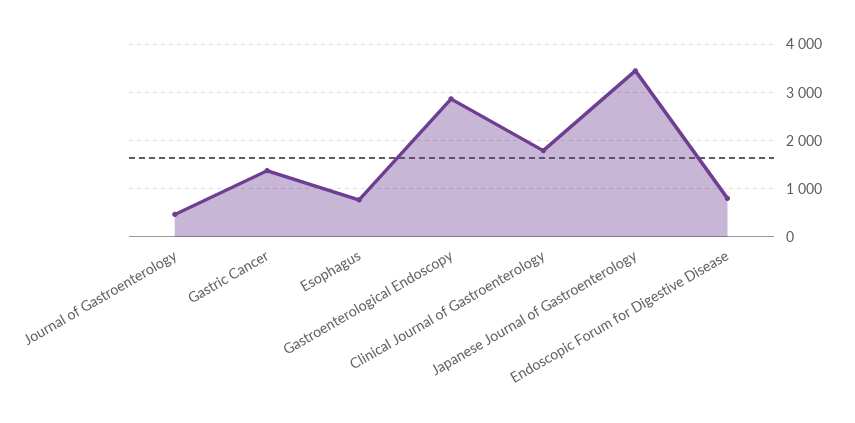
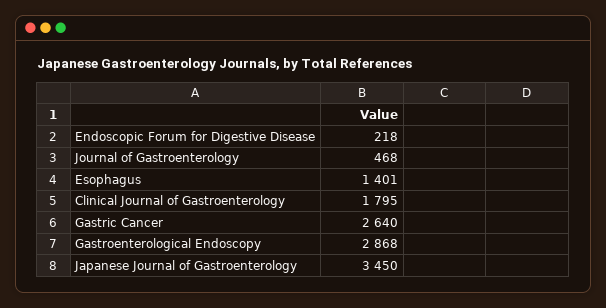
  {
    "Journal of Gastroenterology": 468,
-   "Gastric Cancer": 1400,
+   "Gastric Cancer": 2640,
-   "Esophagus": 800,
+   "Esophagus": 1401,
    "Gastroenterological Endoscopy": 2868,
    "Clinical Journal of Gastroenterology": 1795,
    "Japanese Journal of Gastroenterology": 3450,
-   "Endoscopic Forum for Digestive Disease": 800
+   "Endoscopic Forum for Digestive Disease": 218
  }

